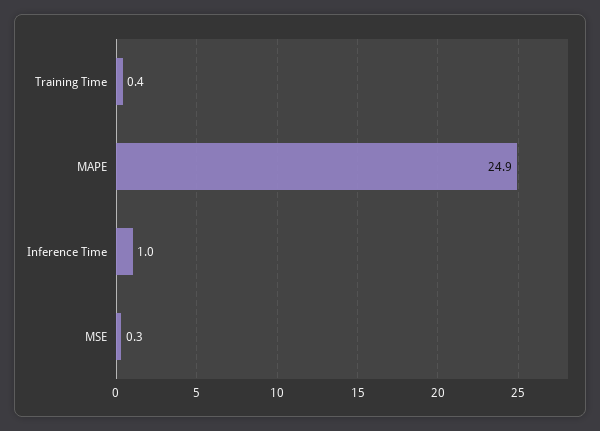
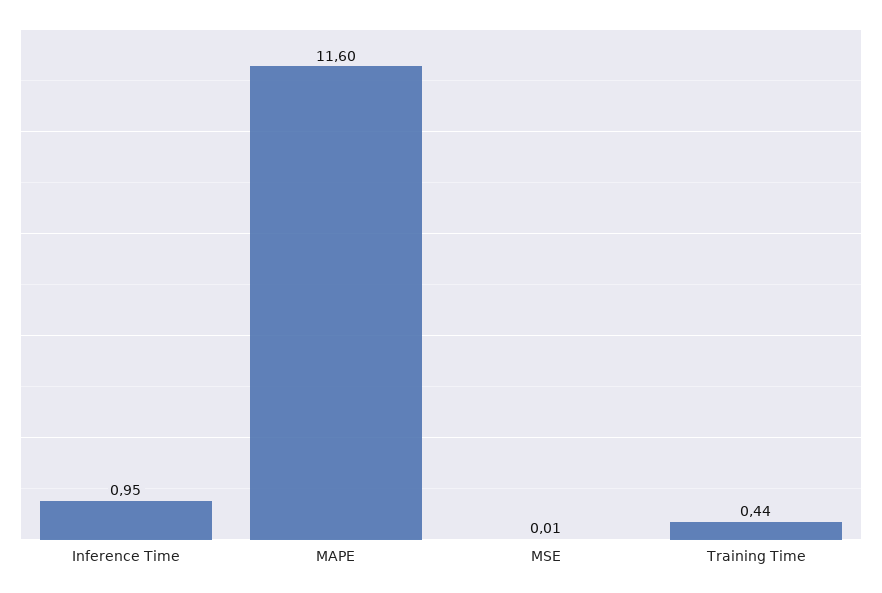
  {
    "Training Time": 0.44,
-   "MAPE": 24.9,
+   "MAPE": 11.6,
    "Inference Time": 0.95,
-   "MSE": 0.3
+   "MSE": 0.01
  }

